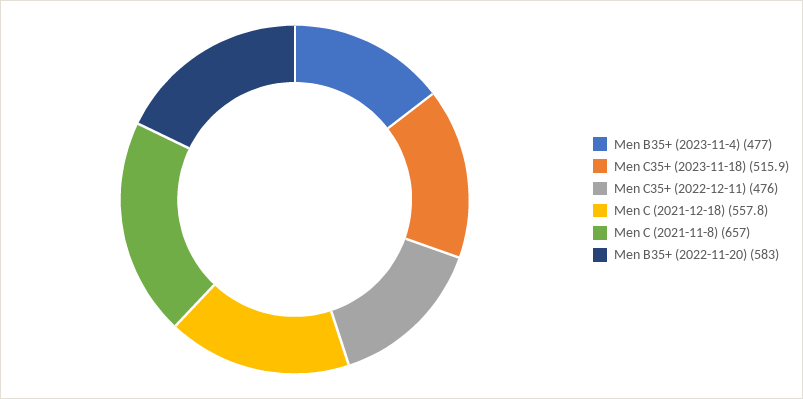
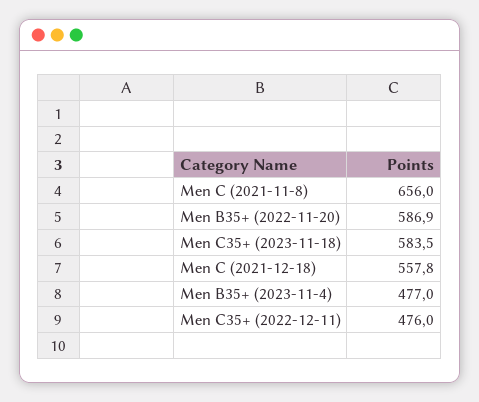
  {
    "Men B35+ (2023-11-4)": 477,
-   "Men C35+ (2023-11-18)": 515.9,
+   "Men C35+ (2023-11-18)": 583.5,
    "Men C35+ (2022-12-11)": 476,
    "Men C (2021-12-18)": 557.8,
-   "Men C (2021-11-8)": 657,
+   "Men C (2021-11-8)": 656,
-   "Men B35+ (2022-11-20)": 583
+   "Men B35+ (2022-11-20)": 586.9
  }

